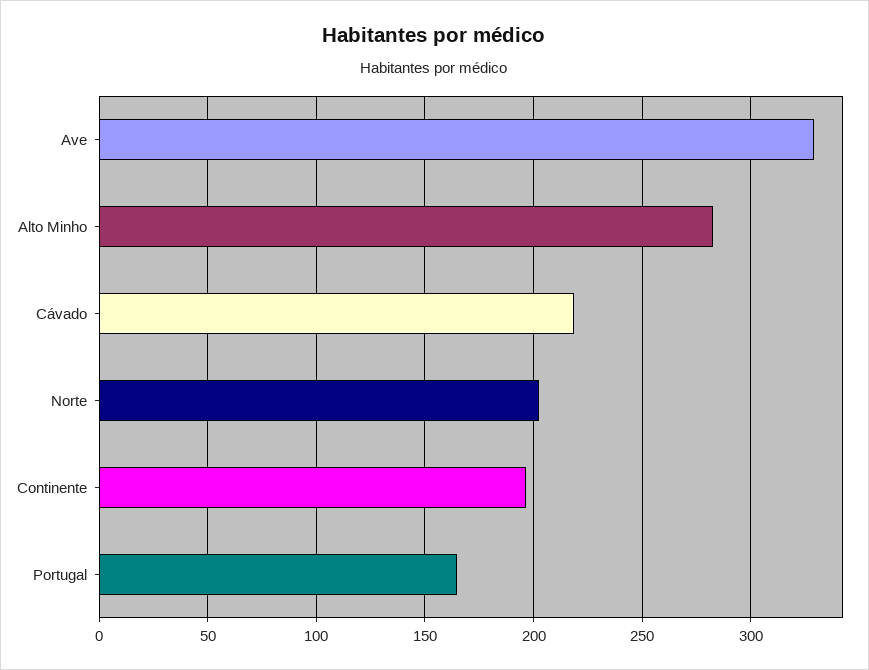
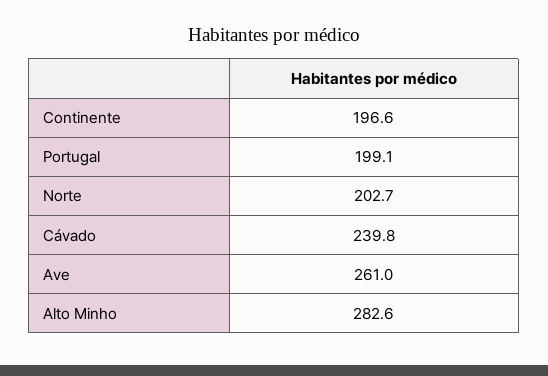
  {
-   "Ave": 330,
+   "Ave": 261,
    "Alto Minho": 282.6,
-   "Cávado": 220,
+   "Cávado": 239.8,
    "Norte": 202.7,
    "Continente": 196.6,
-   "Portugal": 165
+   "Portugal": 199.1
  }

